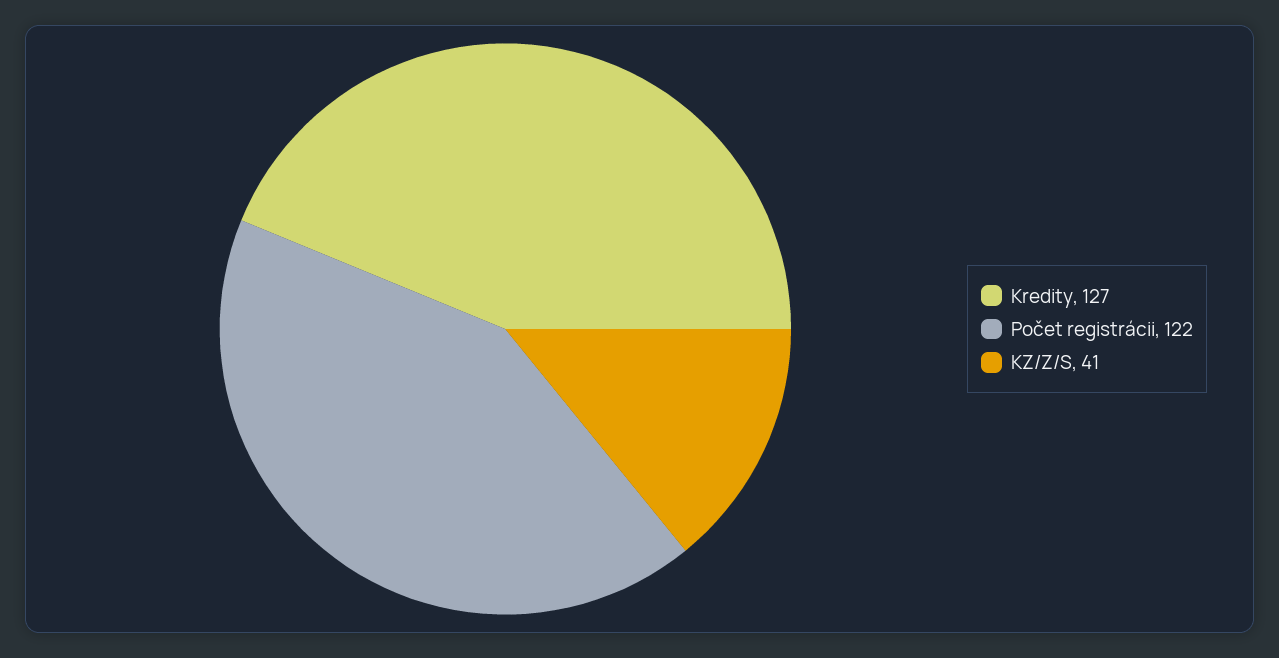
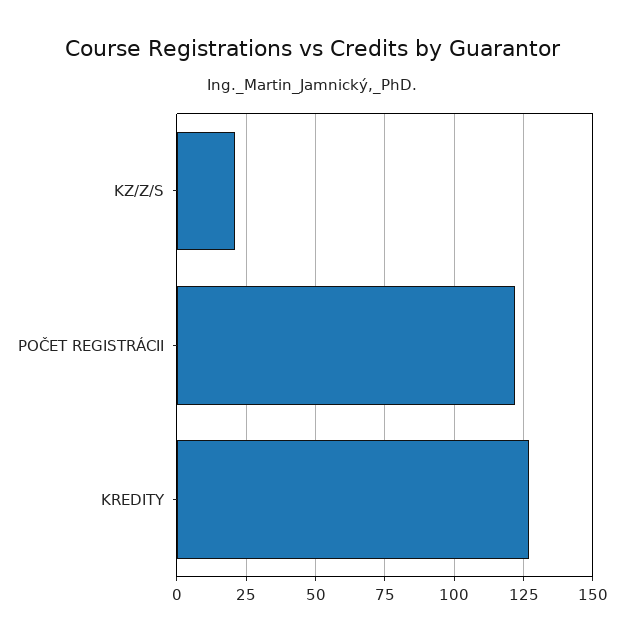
  {
    "Kredity": 127,
    "Počet registrácii": 122,
-   "KZ/Z/S": 41
+   "KZ/Z/S": 20
  }

